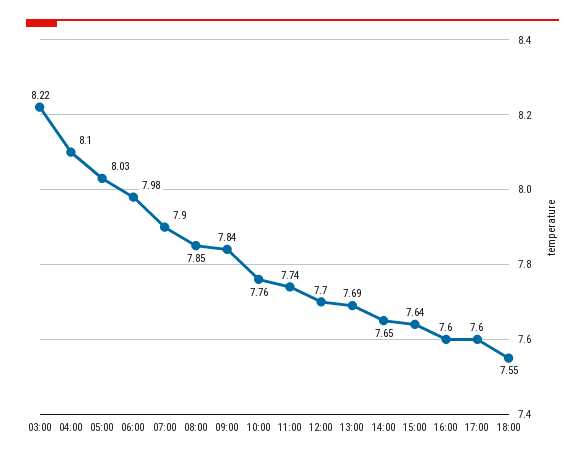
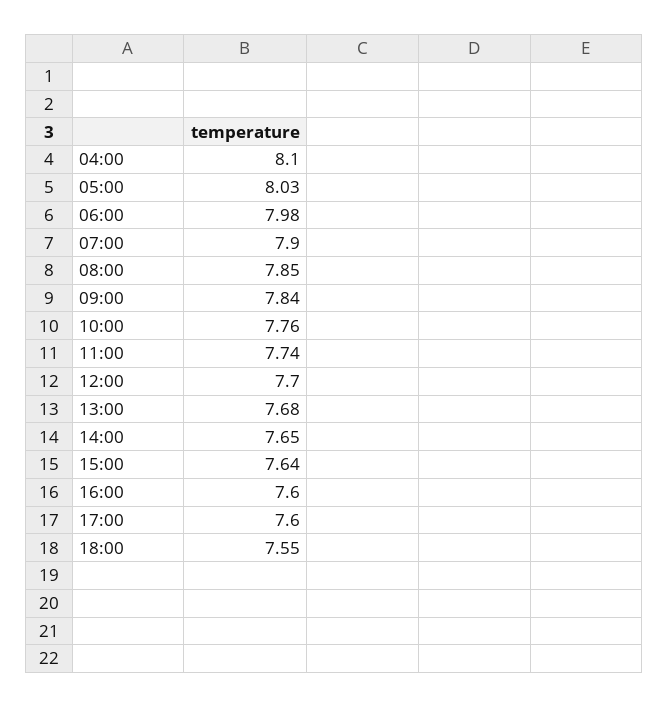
  {
-   "03:00": 8.22,
    "04:00": 8.1,
    "05:00": 8.03,
    "06:00": 7.98,
    "07:00": 7.9,
    "08:00": 7.85,
    "09:00": 7.84,
    "10:00": 7.76,
    "11:00": 7.74,
    "12:00": 7.7,
-   "13:00": 7.69,
+   "13:00": 7.68,
    "14:00": 7.65,
    "15:00": 7.64,
    "16:00": 7.6,
    "17:00": 7.6,
    "18:00": 7.55
  }

